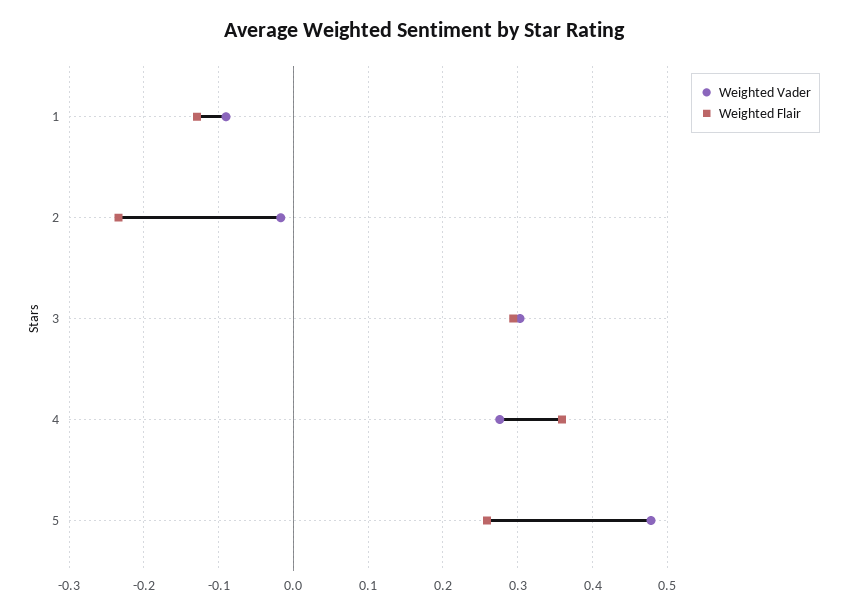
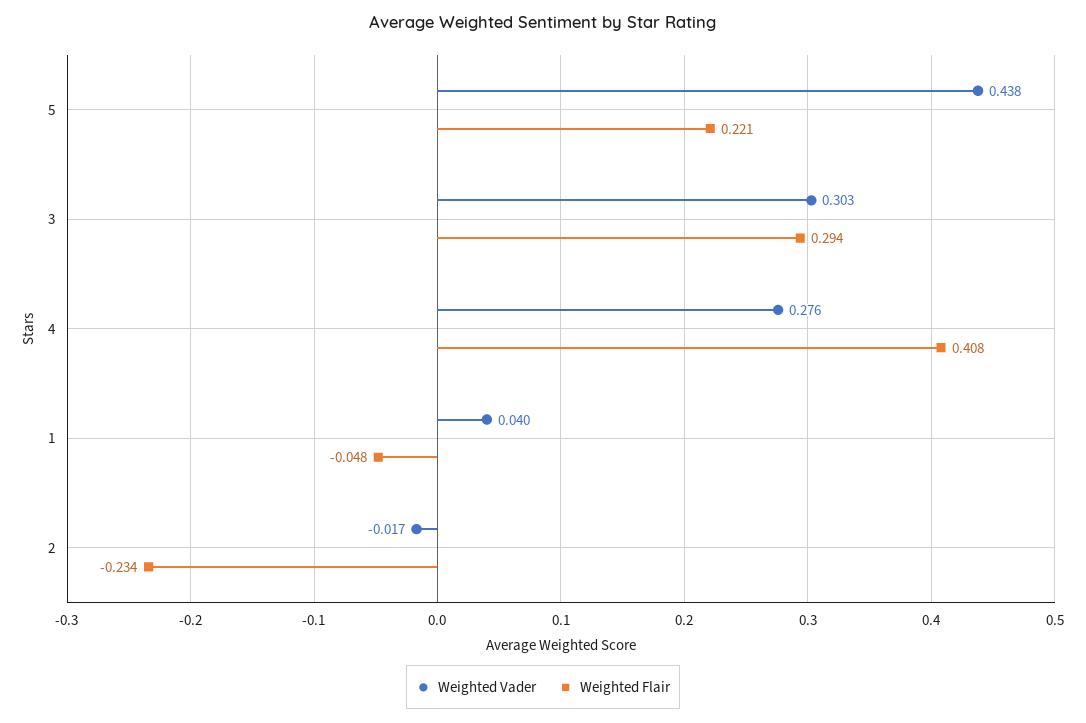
  {
    "Weighted Vader": {
-     "1": -0.09,
+     "1": 0.04,
      "2": -0.017,
      "3": 0.303,
      "4": 0.276,
-     "5": 0.48
+     "5": 0.438
    },
    "Weighted Flair": {
-     "1": -0.13,
+     "1": -0.048,
      "2": -0.234,
      "3": 0.294,
-     "4": 0.36,
+     "4": 0.408,
-     "5": 0.26
+     "5": 0.221
    }
  }

